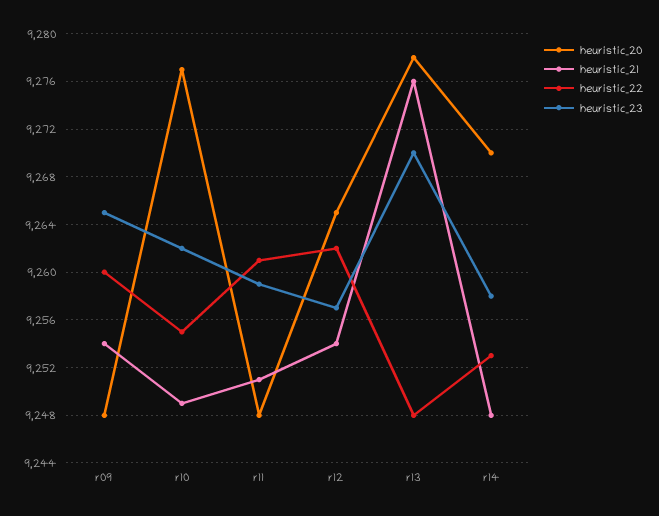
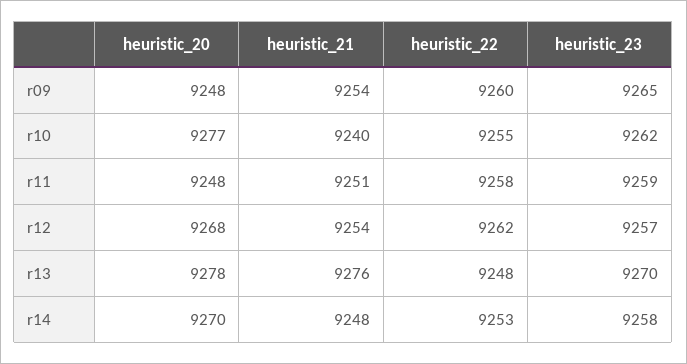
  {
    "heuristic_20": {
      "r09": 9248,
      "r10": 9277,
      "r11": 9248,
-     "r12": 9265,
+     "r12": 9268,
      "r13": 9278,
      "r14": 9270
    },
    "heuristic_21": {
      "r09": 9254,
-     "r10": 9249,
+     "r10": 9240,
      "r11": 9251,
      "r12": 9254,
      "r13": 9276,
      "r14": 9248
    },
    "heuristic_22": {
      "r09": 9260,
      "r10": 9255,
-     "r11": 9261,
+     "r11": 9258,
      "r12": 9262,
      "r13": 9248,
      "r14": 9253
    },
    "heuristic_23": {
      "r09": 9265,
      "r10": 9262,
      "r11": 9259,
      "r12": 9257,
      "r13": 9270,
      "r14": 9258
    }
  }

